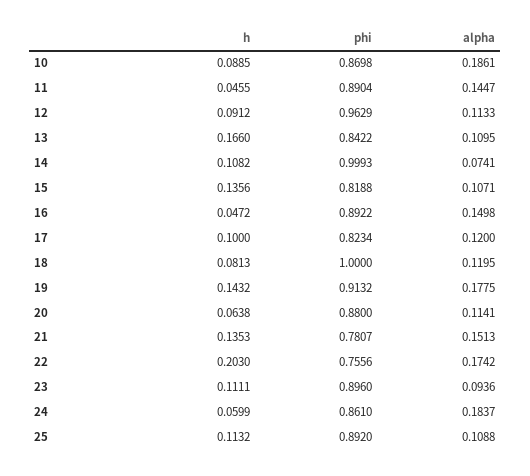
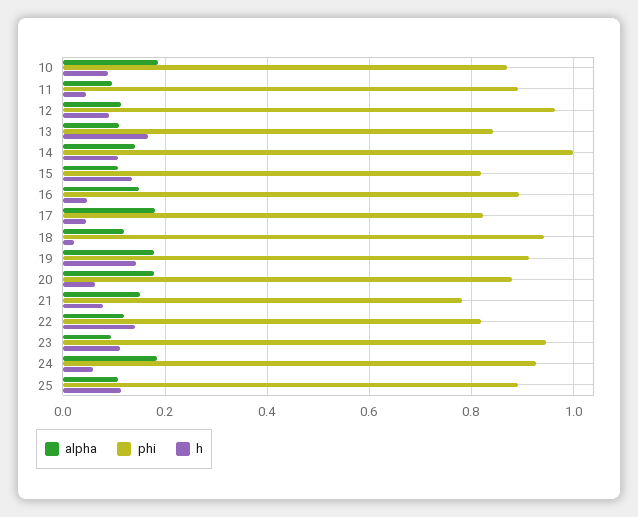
  {
    "h": {
      "10": 0.0885,
      "11": 0.0455,
      "12": 0.0912,
      "13": 0.166,
      "14": 0.1082,
      "15": 0.1356,
      "16": 0.0472,
-     "17": 0.1,
+     "17": 0.04,
-     "18": 0.0813,
+     "18": 0.02,
      "19": 0.1432,
      "20": 0.0638,
-     "21": 0.1353,
+     "21": 0.08,
-     "22": 0.203,
+     "22": 0.14,
      "23": 0.1111,
      "24": 0.0599,
      "25": 0.1132
    },
    "phi": {
      "10": 0.8698,
      "11": 0.8904,
      "12": 0.9629,
      "13": 0.8422,
      "14": 0.9993,
      "15": 0.8188,
      "16": 0.8922,
      "17": 0.8234,
-     "18": 1,
+     "18": 0.94,
      "19": 0.9132,
      "20": 0.88,
      "21": 0.7807,
-     "22": 0.7556,
+     "22": 0.82,
-     "23": 0.896,
+     "23": 0.94,
-     "24": 0.861,
+     "24": 0.92,
      "25": 0.892
    },
    "alpha": {
      "10": 0.1861,
-     "11": 0.1447,
+     "11": 0.1,
      "12": 0.1133,
      "13": 0.1095,
-     "14": 0.0741,
+     "14": 0.14,
      "15": 0.1071,
      "16": 0.1498,
-     "17": 0.12,
+     "17": 0.18,
      "18": 0.1195,
      "19": 0.1775,
-     "20": 0.1141,
+     "20": 0.18,
      "21": 0.1513,
-     "22": 0.1742,
+     "22": 0.12,
      "23": 0.0936,
      "24": 0.1837,
      "25": 0.1088
    }
  }

